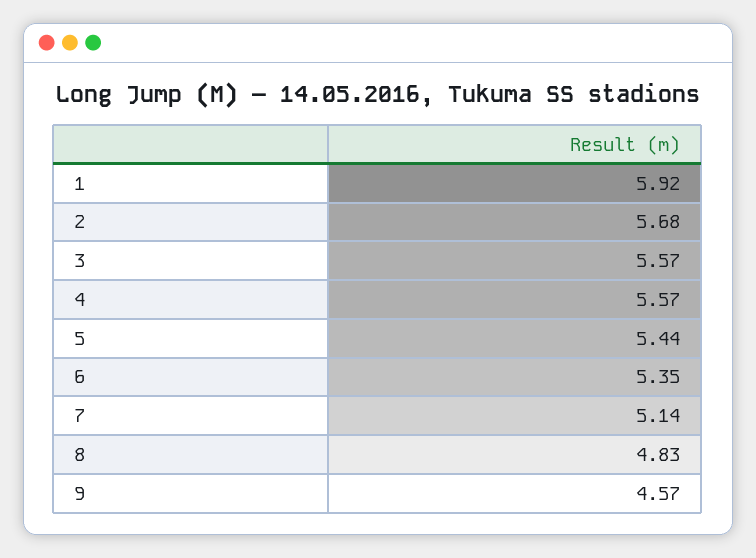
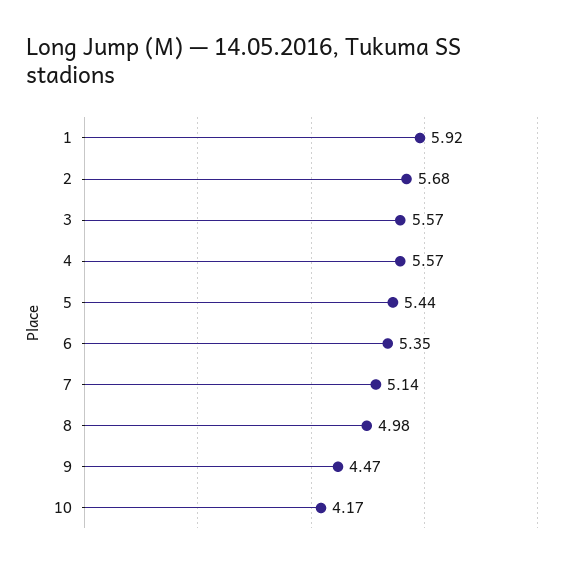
  {
    "1": 5.92,
    "2": 5.68,
    "3": 5.57,
    "4": 5.57,
    "5": 5.44,
    "6": 5.35,
    "7": 5.14,
-   "8": 4.83,
+   "8": 4.98,
-   "9": 4.57
+   "9": 4.47,
+   "10": 4.17
  }

